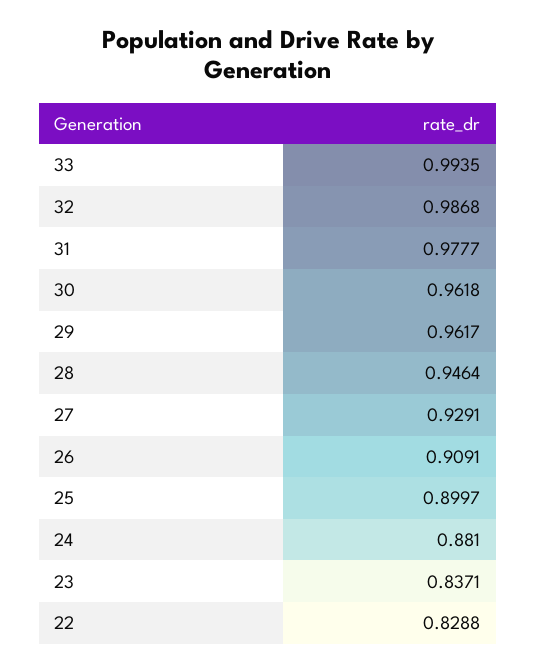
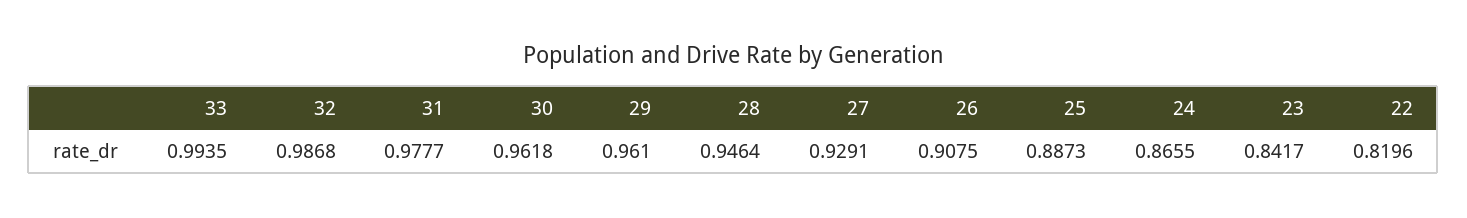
  {
    "33": 0.9935,
    "32": 0.9868,
    "31": 0.9777,
    "30": 0.9618,
-   "29": 0.9617,
+   "29": 0.961,
    "28": 0.9464,
    "27": 0.9291,
-   "26": 0.9091,
+   "26": 0.9075,
-   "25": 0.8997,
+   "25": 0.8873,
-   "24": 0.881,
+   "24": 0.8655,
-   "23": 0.8371,
+   "23": 0.8417,
-   "22": 0.8288
+   "22": 0.8196
  }

